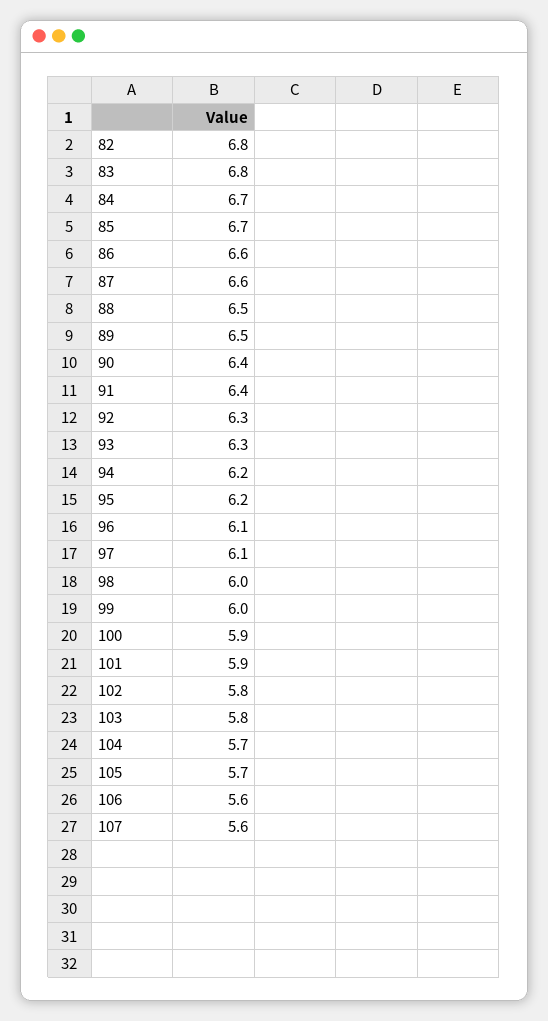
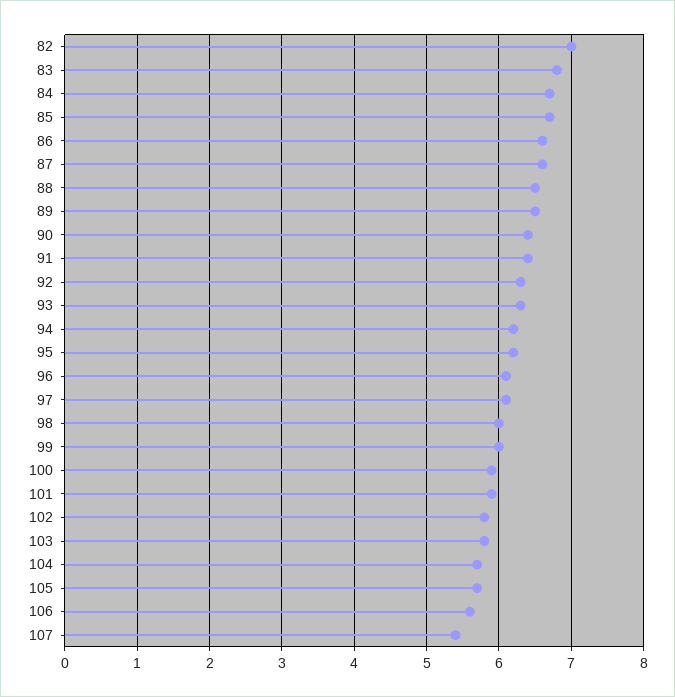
  {
-   "82": 6.8,
+   "82": 7,
    "83": 6.8,
    "84": 6.7,
    "85": 6.7,
    "86": 6.6,
    "87": 6.6,
    "88": 6.5,
    "89": 6.5,
    "90": 6.4,
    "91": 6.4,
    "92": 6.3,
    "93": 6.3,
    "94": 6.2,
    "95": 6.2,
    "96": 6.1,
    "97": 6.1,
    "98": 6,
    "99": 6,
    "100": 5.9,
    "101": 5.9,
    "102": 5.8,
    "103": 5.8,
    "104": 5.7,
    "105": 5.7,
    "106": 5.6,
-   "107": 5.6
+   "107": 5.4
  }

